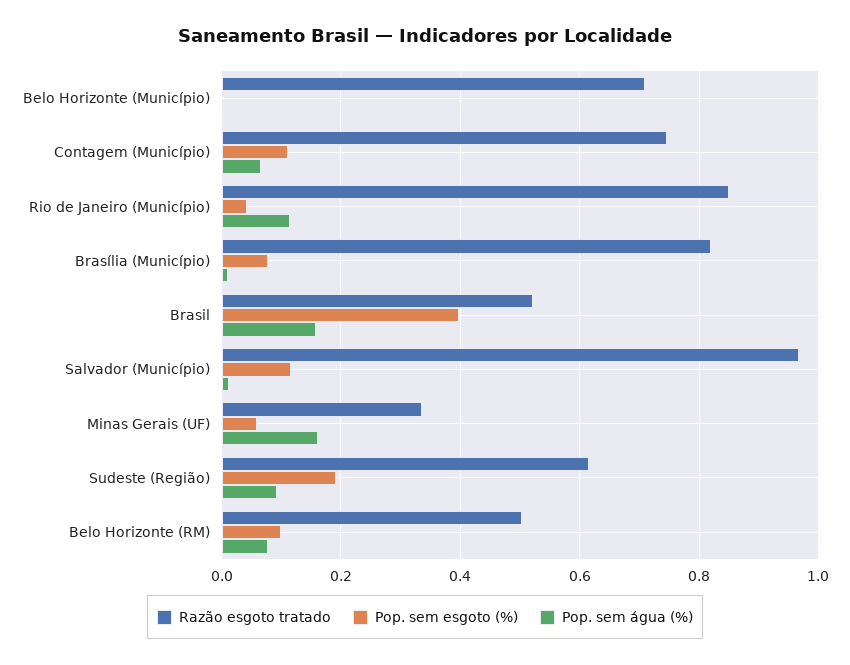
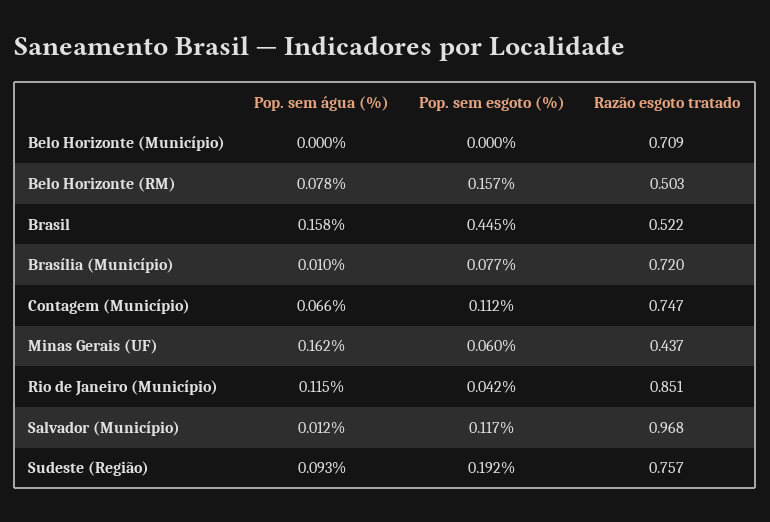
  {
    "Razão esgoto tratado": {
      "Belo Horizonte (Município)": 0.709,
      "Contagem (Município)": 0.747,
      "Rio de Janeiro (Município)": 0.851,
-     "Brasília (Município)": 0.82,
+     "Brasília (Município)": 0.72,
      "Brasil": 0.522,
      "Salvador (Município)": 0.968,
-     "Minas Gerais (UF)": 0.34,
+     "Minas Gerais (UF)": 0.437,
-     "Sudeste (Região)": 0.62,
+     "Sudeste (Região)": 0.757,
      "Belo Horizonte (RM)": 0.503
    },
    "Pop. sem esgoto (%)": {
      "Belo Horizonte (Município)": 0,
      "Contagem (Município)": 0.112,
      "Rio de Janeiro (Município)": 0.042,
      "Brasília (Município)": 0.077,
-     "Brasil": 0.4,
+     "Brasil": 0.445,
      "Salvador (Município)": 0.117,
      "Minas Gerais (UF)": 0.06,
      "Sudeste (Região)": 0.192,
-     "Belo Horizonte (RM)": 0.1
+     "Belo Horizonte (RM)": 0.157
    },
    "Pop. sem água (%)": {
      "Belo Horizonte (Município)": 0,
      "Contagem (Município)": 0.066,
      "Rio de Janeiro (Município)": 0.115,
      "Brasília (Município)": 0.01,
      "Brasil": 0.158,
      "Salvador (Município)": 0.012,
      "Minas Gerais (UF)": 0.162,
      "Sudeste (Região)": 0.093,
      "Belo Horizonte (RM)": 0.078
    }
  }

